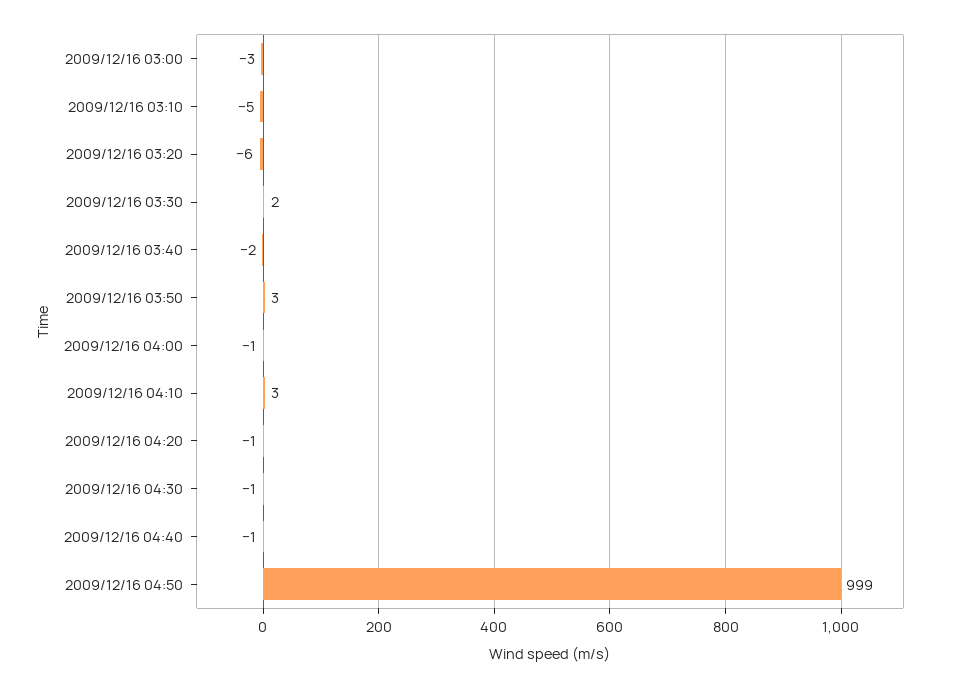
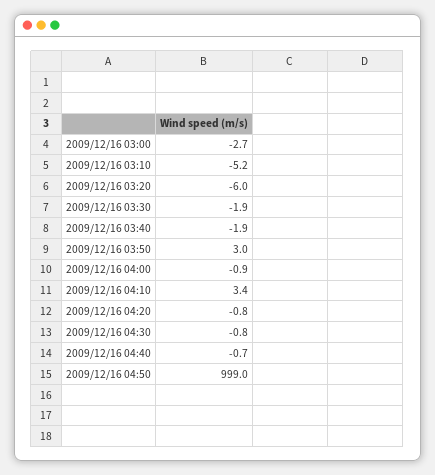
  {
    "2009/12/16 03:00": -2.7,
    "2009/12/16 03:10": -5.2,
    "2009/12/16 03:20": -6,
-   "2009/12/16 03:30": 2,
+   "2009/12/16 03:30": -1.9,
    "2009/12/16 03:40": -1.9,
    "2009/12/16 03:50": 3,
    "2009/12/16 04:00": -0.9,
    "2009/12/16 04:10": 3.4,
    "2009/12/16 04:20": -0.8,
    "2009/12/16 04:30": -0.8,
    "2009/12/16 04:40": -0.7,
    "2009/12/16 04:50": 999
  }

